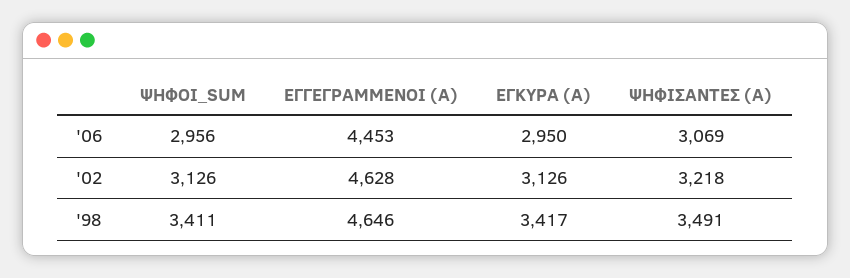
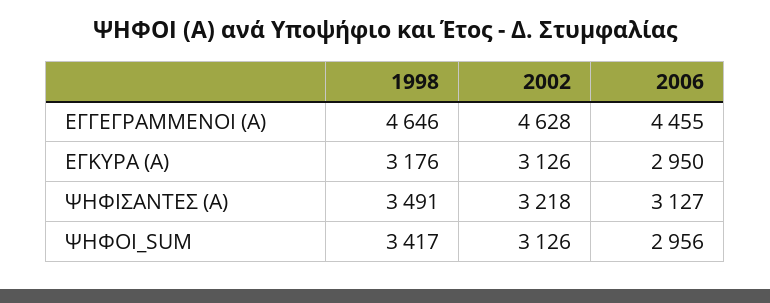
  {
    "ΨΗΦΟΙ_SUM": {
      "'06": 2956,
      "'02": 3126,
-     "'98": 3411
+     "'98": 3417
    },
    "ΕΓΓΕΓΡΑΜΜΕΝΟΙ (Α)": {
-     "'06": 4453,
+     "'06": 4455,
      "'02": 4628,
      "'98": 4646
    },
    "ΕΓΚΥΡΑ (Α)": {
      "'06": 2950,
      "'02": 3126,
-     "'98": 3417
+     "'98": 3176
    },
    "ΨΗΦΙΣΑΝΤΕΣ (Α)": {
-     "'06": 3069,
+     "'06": 3127,
      "'02": 3218,
      "'98": 3491
    }
  }

